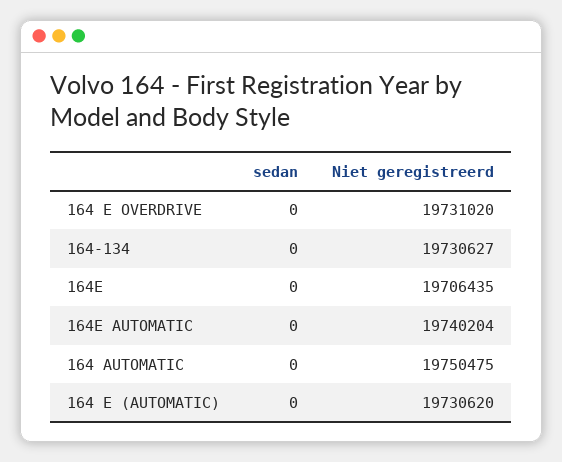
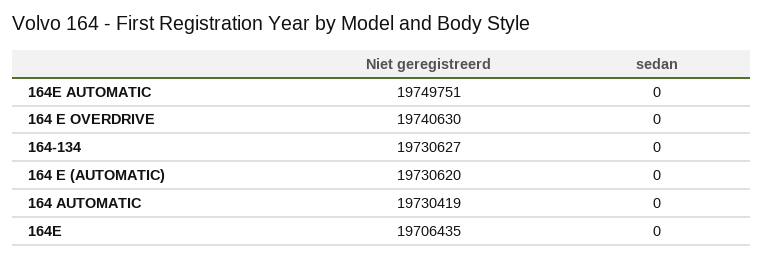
  {
    "sedan": {
      "164 E OVERDRIVE": 0,
      "164-134": 0,
      "164E": 0,
      "164E AUTOMATIC": 0,
      "164 AUTOMATIC": 0,
      "164 E (AUTOMATIC)": 0
    },
    "Niet geregistreerd": {
-     "164 E OVERDRIVE": 19731020,
+     "164 E OVERDRIVE": 19740630,
      "164-134": 19730627,
      "164E": 19706435,
-     "164E AUTOMATIC": 19740204,
+     "164E AUTOMATIC": 19749751,
-     "164 AUTOMATIC": 19750475,
+     "164 AUTOMATIC": 19730419,
      "164 E (AUTOMATIC)": 19730620
    }
  }

